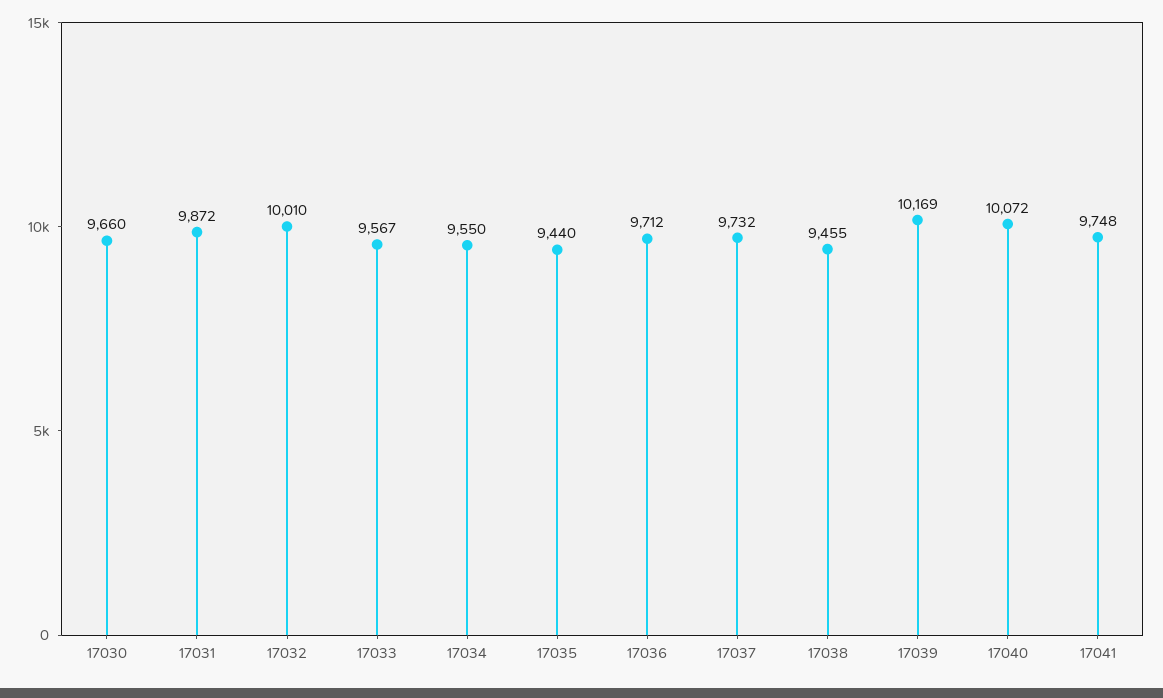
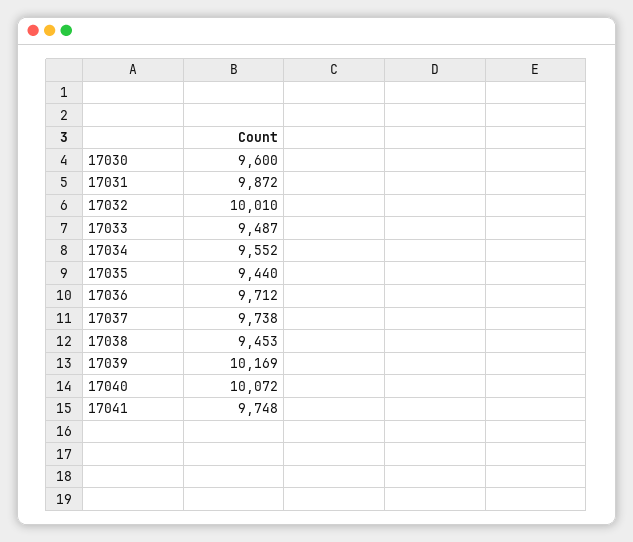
  {
-   "17030": 9660,
+   "17030": 9600,
    "17031": 9872,
    "17032": 10010,
-   "17033": 9567,
+   "17033": 9487,
-   "17034": 9550,
+   "17034": 9552,
    "17035": 9440,
    "17036": 9712,
-   "17037": 9732,
+   "17037": 9738,
-   "17038": 9455,
+   "17038": 9453,
    "17039": 10169,
    "17040": 10072,
    "17041": 9748
  }

